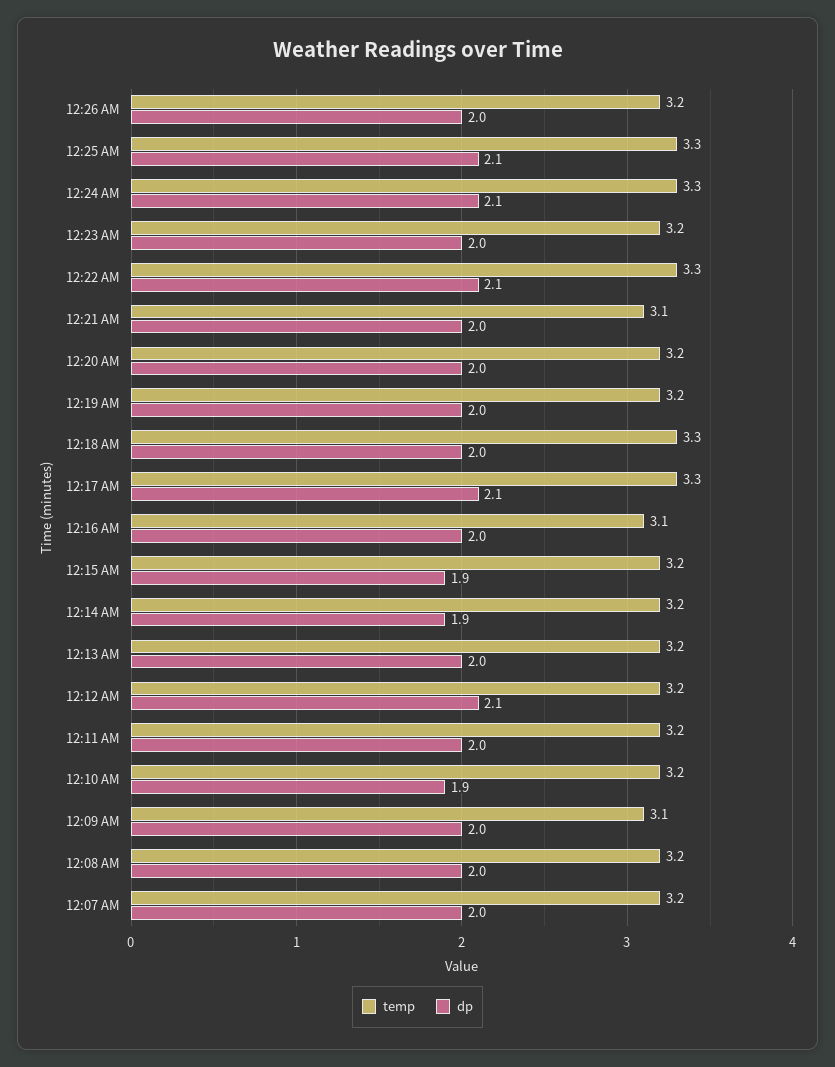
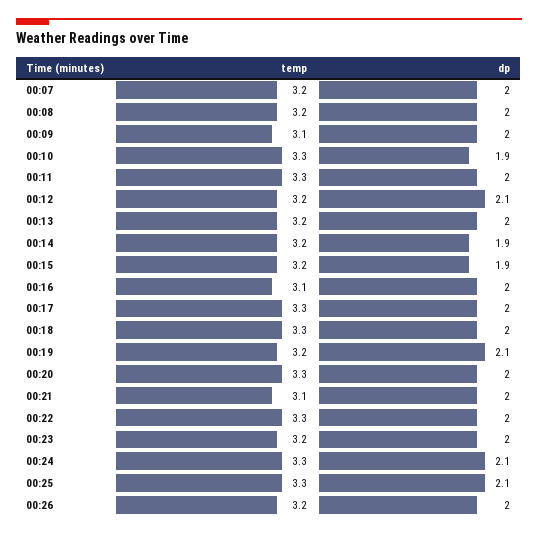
  {
    "temp": {
      "12:26 AM": 3.2,
      "12:25 AM": 3.3,
      "12:24 AM": 3.3,
      "12:23 AM": 3.2,
      "12:22 AM": 3.3,
      "12:21 AM": 3.1,
-     "12:20 AM": 3.2,
+     "12:20 AM": 3.3,
      "12:19 AM": 3.2,
      "12:18 AM": 3.3,
      "12:17 AM": 3.3,
      "12:16 AM": 3.1,
      "12:15 AM": 3.2,
      "12:14 AM": 3.2,
      "12:13 AM": 3.2,
      "12:12 AM": 3.2,
-     "12:11 AM": 3.2,
+     "12:11 AM": 3.3,
-     "12:10 AM": 3.2,
+     "12:10 AM": 3.3,
      "12:09 AM": 3.1,
      "12:08 AM": 3.2,
      "12:07 AM": 3.2
    },
    "dp": {
      "12:26 AM": 2,
      "12:25 AM": 2.1,
      "12:24 AM": 2.1,
      "12:23 AM": 2,
-     "12:22 AM": 2.1,
+     "12:22 AM": 2,
      "12:21 AM": 2,
      "12:20 AM": 2,
-     "12:19 AM": 2,
+     "12:19 AM": 2.1,
      "12:18 AM": 2,
-     "12:17 AM": 2.1,
+     "12:17 AM": 2,
      "12:16 AM": 2,
      "12:15 AM": 1.9,
      "12:14 AM": 1.9,
      "12:13 AM": 2,
      "12:12 AM": 2.1,
      "12:11 AM": 2,
      "12:10 AM": 1.9,
      "12:09 AM": 2,
      "12:08 AM": 2,
      "12:07 AM": 2
    }
  }

